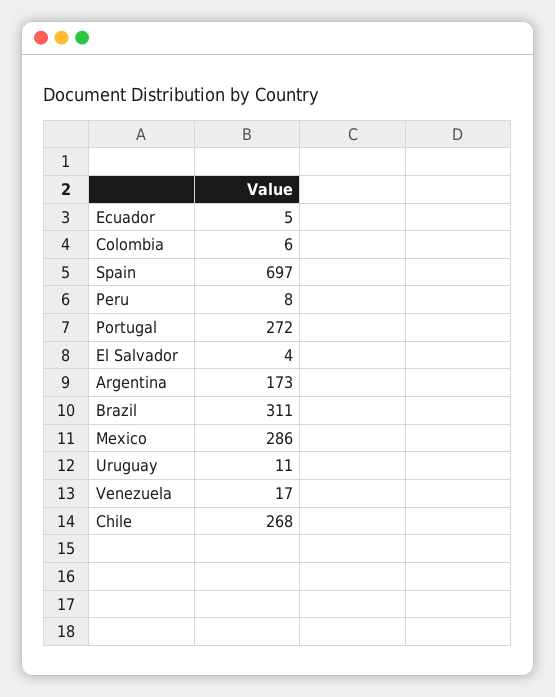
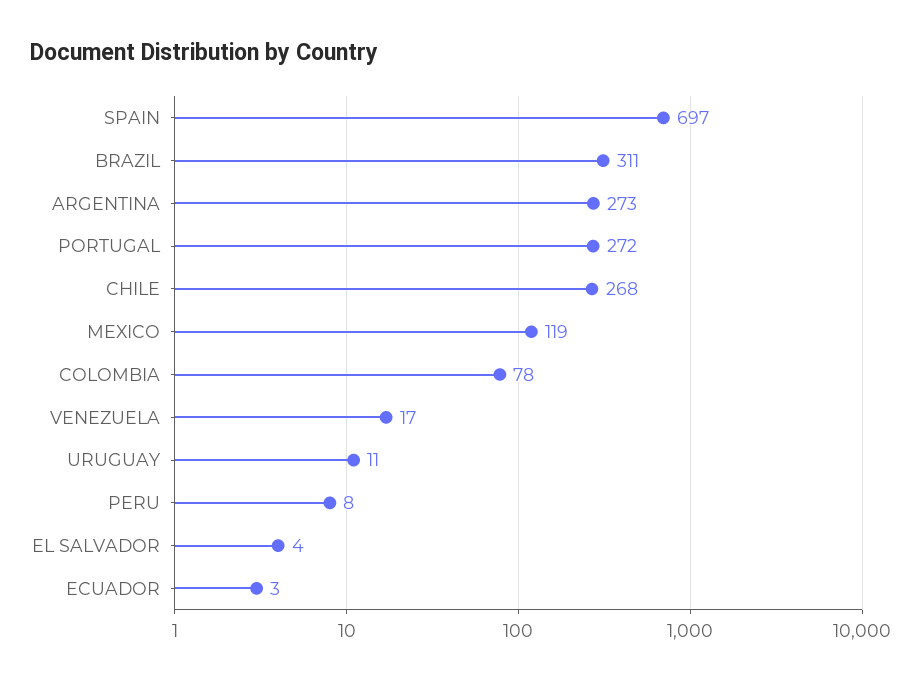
  {
-   "Ecuador": 5,
+   "Ecuador": 3,
-   "Colombia": 6,
+   "Colombia": 78,
    "Spain": 697,
    "Peru": 8,
    "Portugal": 272,
    "El Salvador": 4,
-   "Argentina": 173,
+   "Argentina": 273,
    "Brazil": 311,
-   "Mexico": 286,
+   "Mexico": 119,
    "Uruguay": 11,
    "Venezuela": 17,
    "Chile": 268
  }

